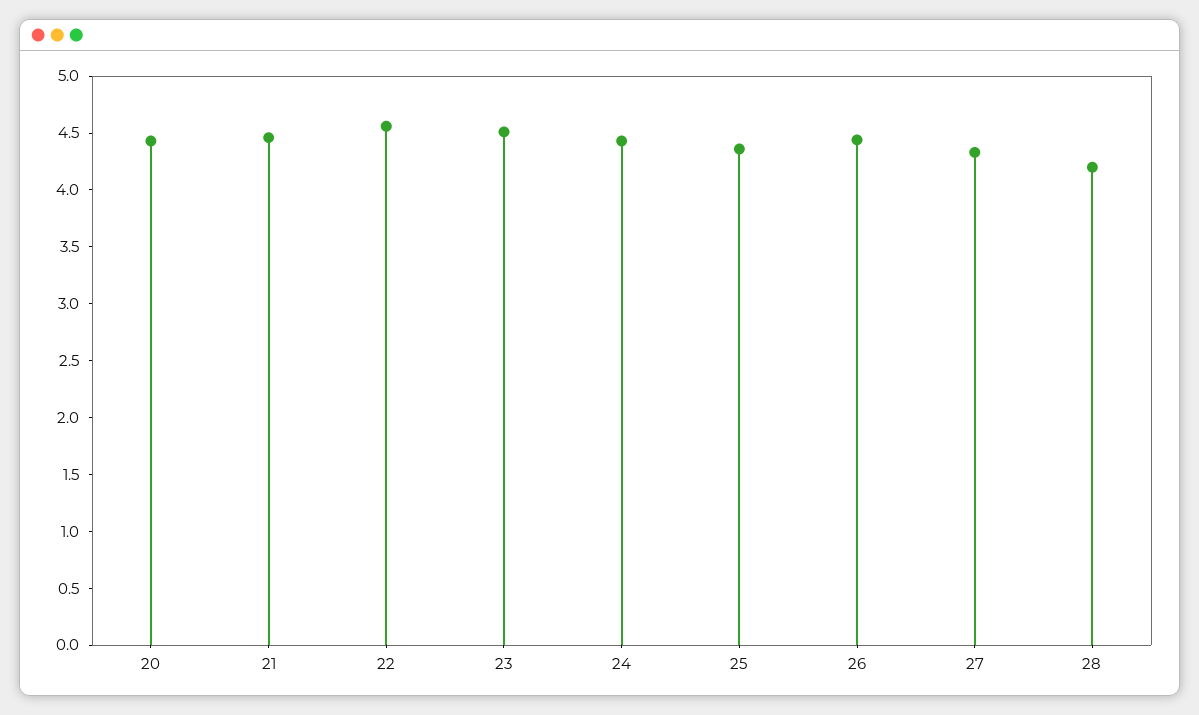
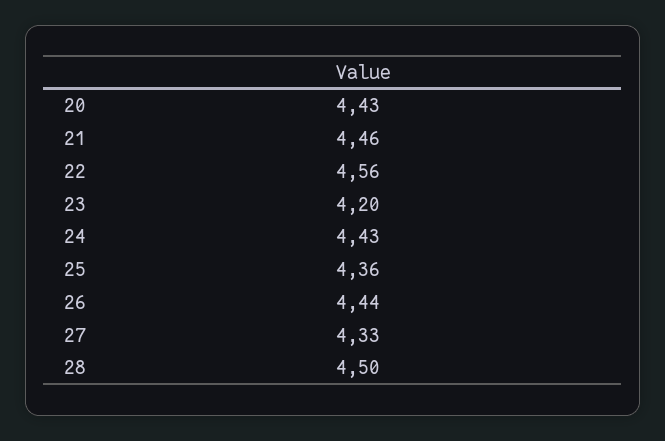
  {
    "20": 4.43,
    "21": 4.46,
    "22": 4.56,
-   "23": 4.5,
+   "23": 4.2,
    "24": 4.43,
    "25": 4.36,
    "26": 4.44,
    "27": 4.33,
-   "28": 4.2
+   "28": 4.5
  }

